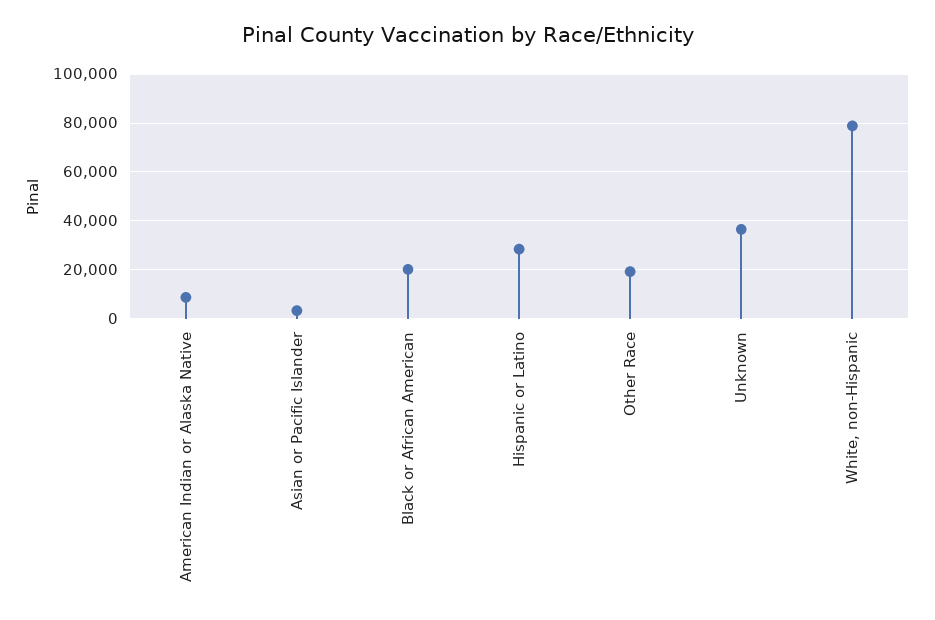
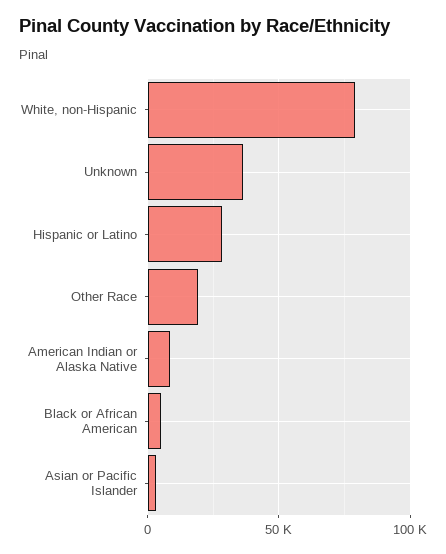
  {
    "American Indian or Alaska Native": 7500,
    "Asian or Pacific Islander": 2500,
-   "Black or African American": 20000,
+   "Black or African American": 5000,
    "Hispanic or Latino": 27500,
    "Other Race": 20000,
    "Unknown": 37500,
    "White, non-Hispanic": 80000
  }

